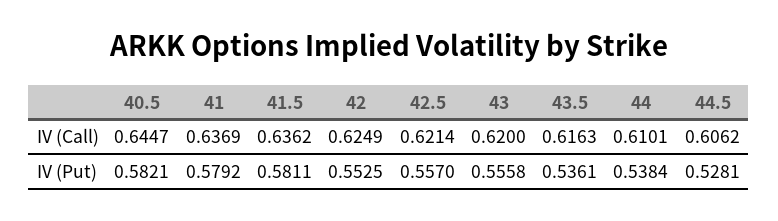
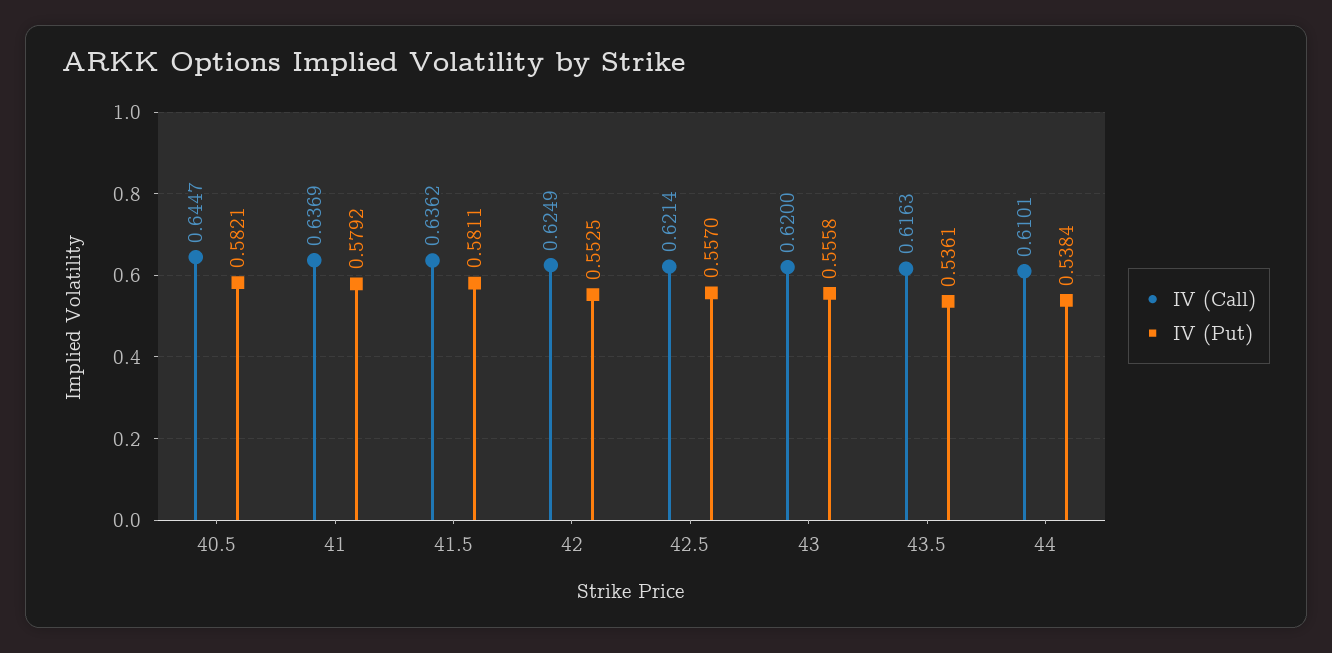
  {
    "IV (Call)": {
      "40.5": 0.6447,
      "41": 0.6369,
      "41.5": 0.6362,
      "42": 0.6249,
      "42.5": 0.6214,
      "43": 0.62,
      "43.5": 0.6163,
-     "44": 0.6101,
+     "44": 0.6101
-     "44.5": 0.6062
    },
    "IV (Put)": {
      "40.5": 0.5821,
      "41": 0.5792,
      "41.5": 0.5811,
      "42": 0.5525,
      "42.5": 0.557,
      "43": 0.5558,
      "43.5": 0.5361,
-     "44": 0.5384,
+     "44": 0.5384
-     "44.5": 0.5281
    }
  }

